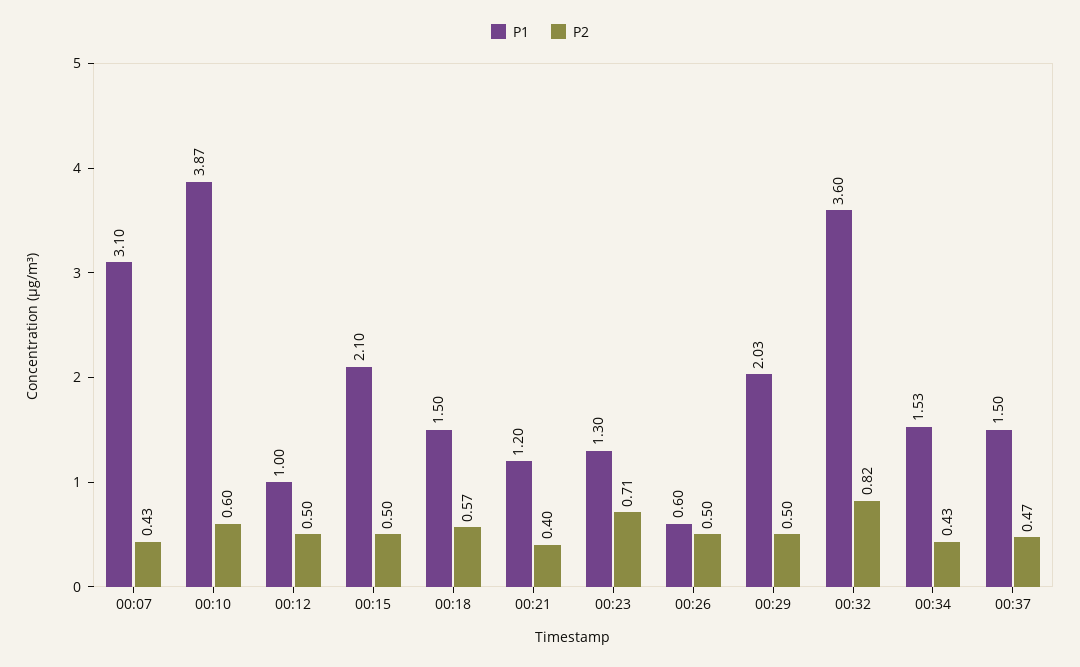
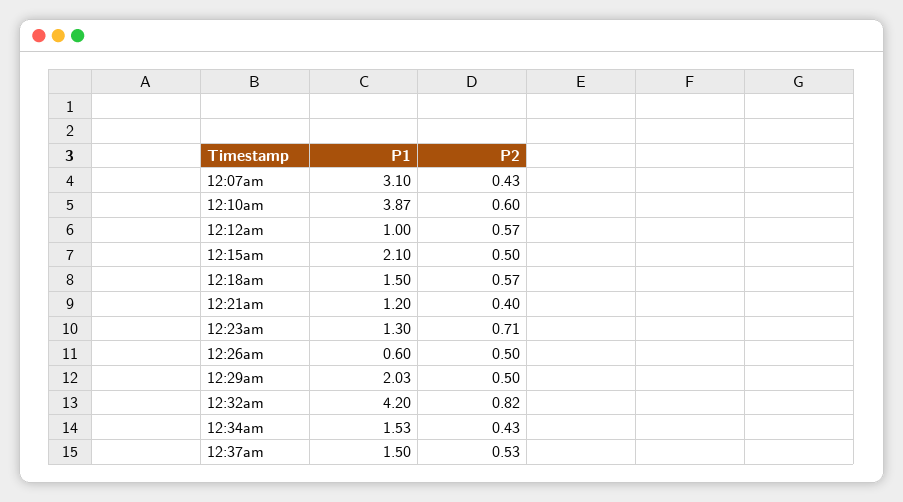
  {
    "P1": {
      "00:07": 3.1,
      "00:10": 3.87,
      "00:12": 1,
      "00:15": 2.1,
      "00:18": 1.5,
      "00:21": 1.2,
      "00:23": 1.3,
      "00:26": 0.6,
      "00:29": 2.03,
-     "00:32": 3.6,
+     "00:32": 4.2,
      "00:34": 1.53,
      "00:37": 1.5
    },
    "P2": {
      "00:07": 0.43,
      "00:10": 0.6,
-     "00:12": 0.5,
+     "00:12": 0.57,
      "00:15": 0.5,
      "00:18": 0.57,
      "00:21": 0.4,
      "00:23": 0.71,
      "00:26": 0.5,
      "00:29": 0.5,
      "00:32": 0.82,
      "00:34": 0.43,
-     "00:37": 0.47
+     "00:37": 0.53
    }
  }

